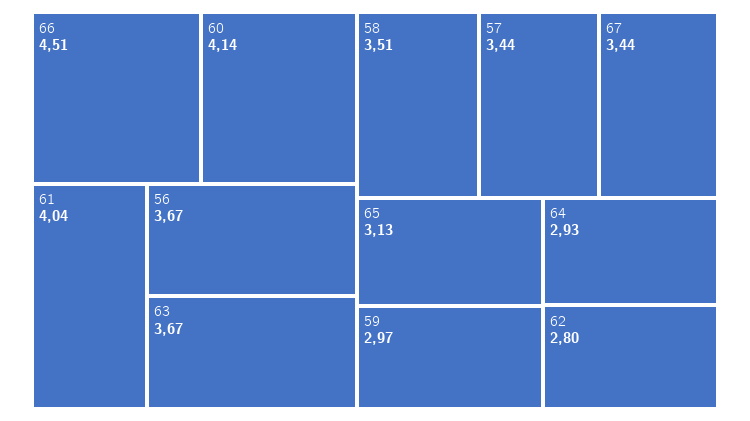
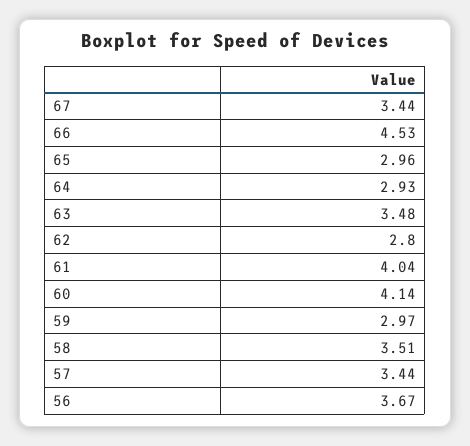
  {
-   "66": 4.51,
+   "66": 4.53,
    "60": 4.14,
    "61": 4.04,
    "56": 3.67,
-   "63": 3.67,
+   "63": 3.48,
    "58": 3.51,
    "57": 3.44,
    "67": 3.44,
-   "65": 3.13,
+   "65": 2.96,
    "59": 2.97,
    "64": 2.93,
    "62": 2.8
  }

